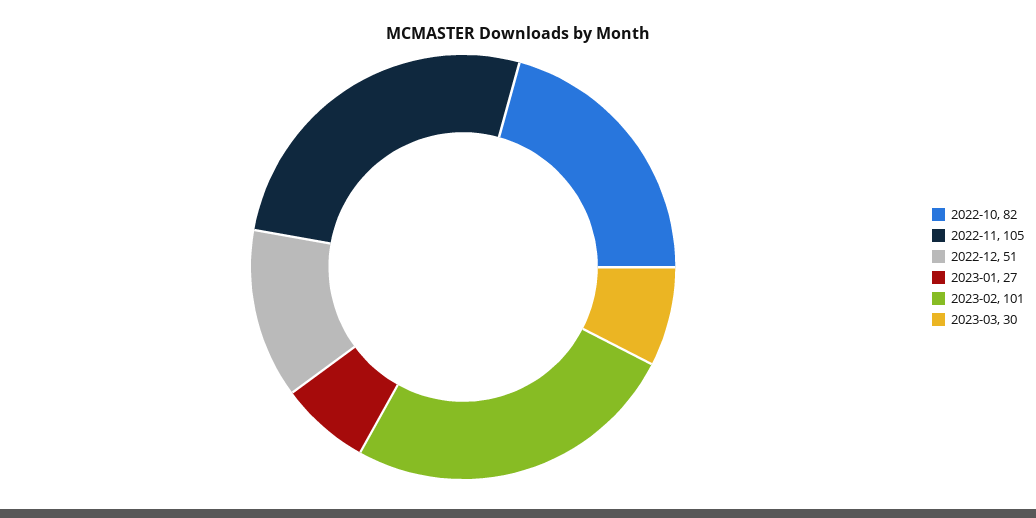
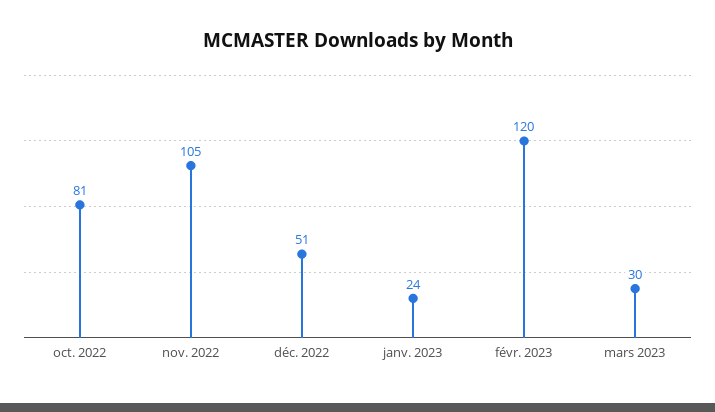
  {
-   "2022-10": 82,
+   "2022-10": 81,
    "2022-11": 105,
    "2022-12": 51,
-   "2023-01": 27,
+   "2023-01": 24,
-   "2023-02": 101,
+   "2023-02": 120,
    "2023-03": 30
  }

